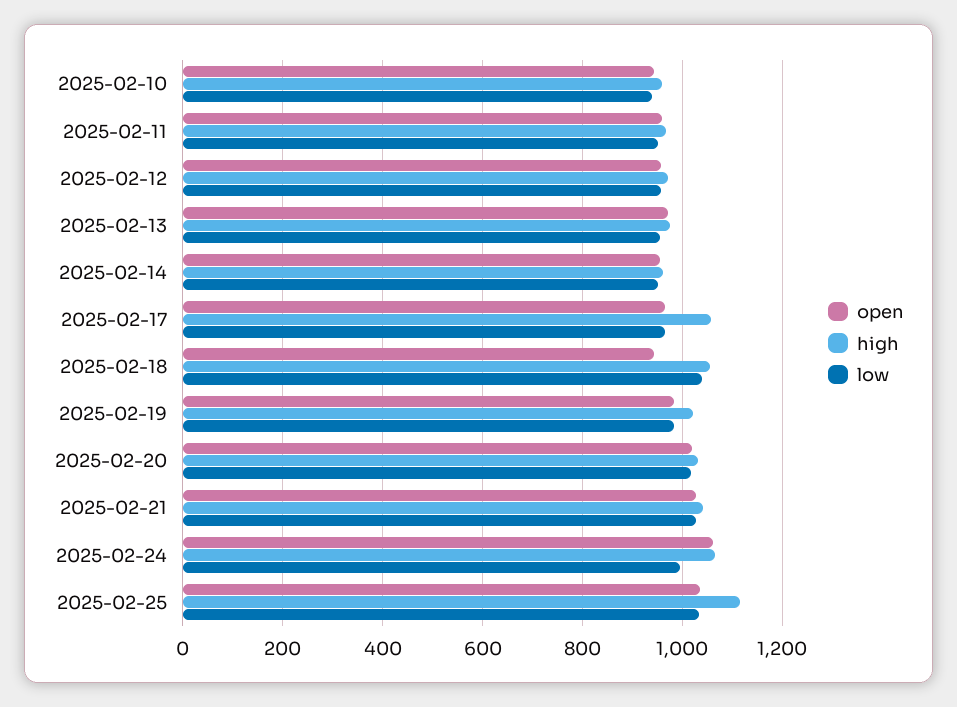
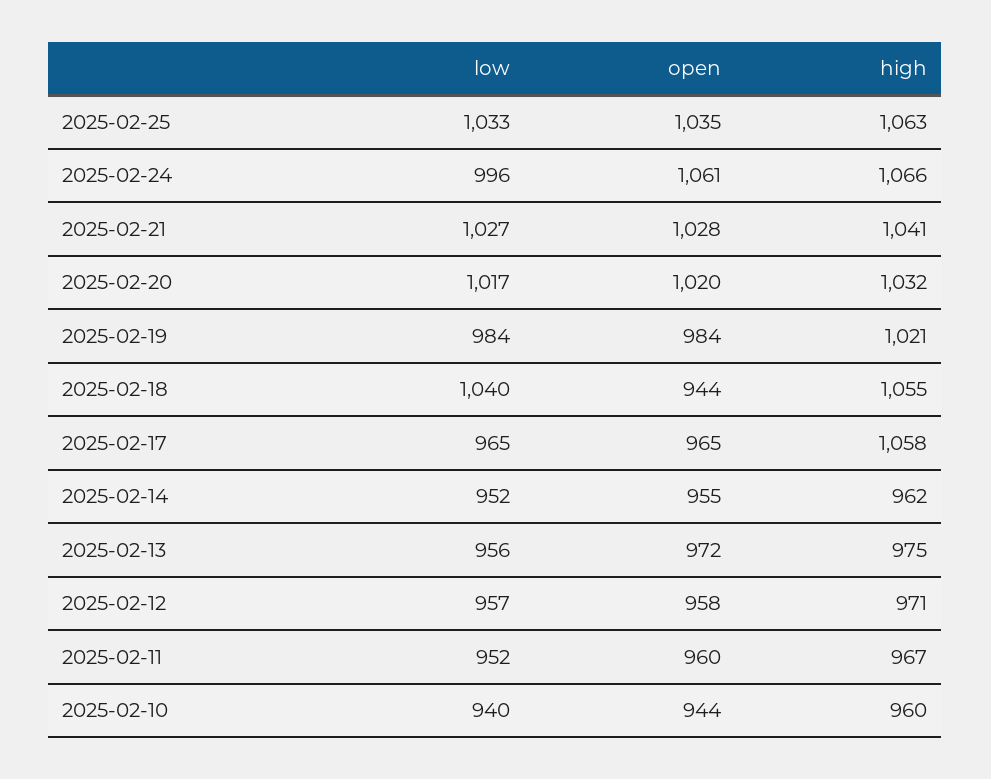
  {
    "open": {
      "2025-02-10": 944,
      "2025-02-11": 960,
      "2025-02-12": 958,
      "2025-02-13": 972,
      "2025-02-14": 955,
      "2025-02-17": 965,
      "2025-02-18": 944,
      "2025-02-19": 984,
      "2025-02-20": 1020,
      "2025-02-21": 1028,
      "2025-02-24": 1061,
      "2025-02-25": 1035
    },
    "high": {
      "2025-02-10": 960,
      "2025-02-11": 967,
      "2025-02-12": 971,
      "2025-02-13": 975,
      "2025-02-14": 962,
      "2025-02-17": 1058,
      "2025-02-18": 1055,
      "2025-02-19": 1021,
      "2025-02-20": 1032,
      "2025-02-21": 1041,
      "2025-02-24": 1066,
-     "2025-02-25": 1120
+     "2025-02-25": 1063
    },
    "low": {
      "2025-02-10": 940,
      "2025-02-11": 952,
      "2025-02-12": 957,
      "2025-02-13": 956,
      "2025-02-14": 952,
      "2025-02-17": 965,
      "2025-02-18": 1040,
      "2025-02-19": 984,
      "2025-02-20": 1017,
      "2025-02-21": 1027,
      "2025-02-24": 996,
      "2025-02-25": 1033
    }
  }

